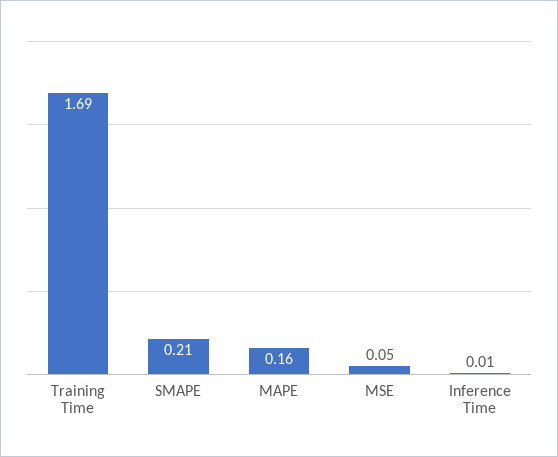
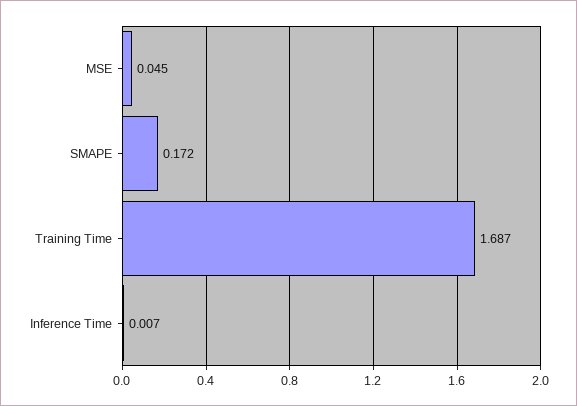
  {
    "Training Time": 1.687,
-   "SMAPE": 0.21,
+   "SMAPE": 0.172,
-   "MAPE": 0.16,
    "MSE": 0.045,
    "Inference Time": 0.007
  }

